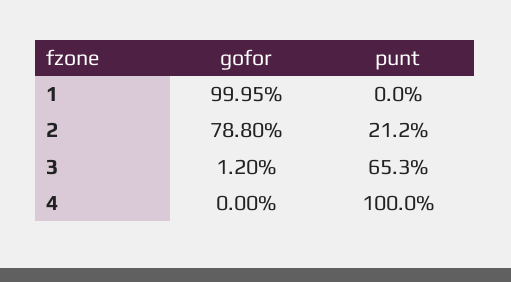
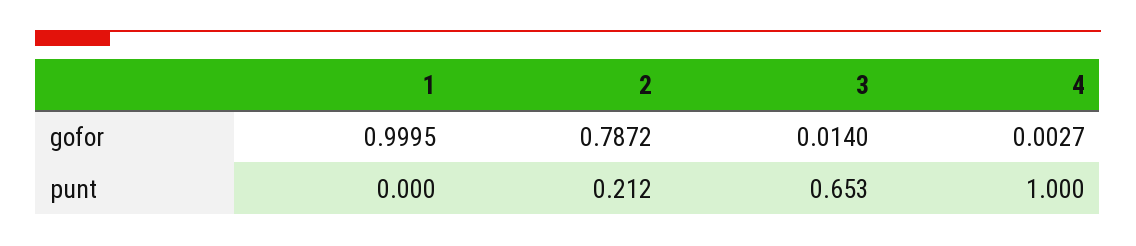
  {
    "gofor": {
      "1": 0.9995,
-     "2": 0.788,
+     "2": 0.7872,
-     "3": 0.012,
+     "3": 0.014,
-     "4": 0
+     "4": 0.0027
    },
    "punt": {
      "1": 0,
      "2": 0.212,
      "3": 0.653,
      "4": 1
    }
  }

